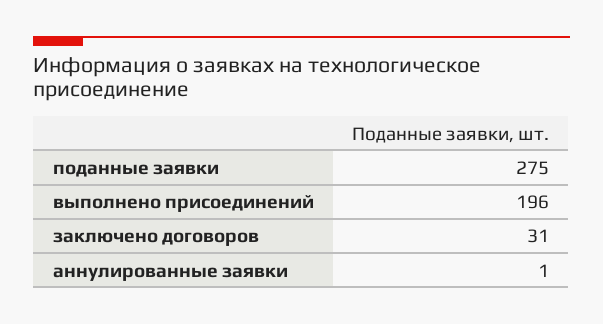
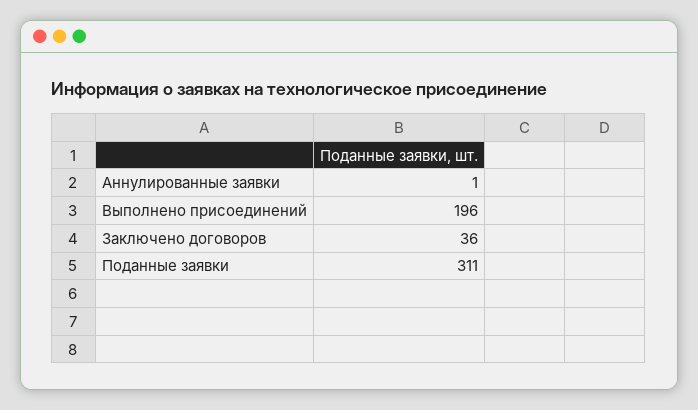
  {
-   "поданные заявки": 275,
+   "поданные заявки": 311,
    "выполнено присоединений": 196,
-   "заключено договоров": 31,
+   "заключено договоров": 36,
    "аннулированные заявки": 1
  }

